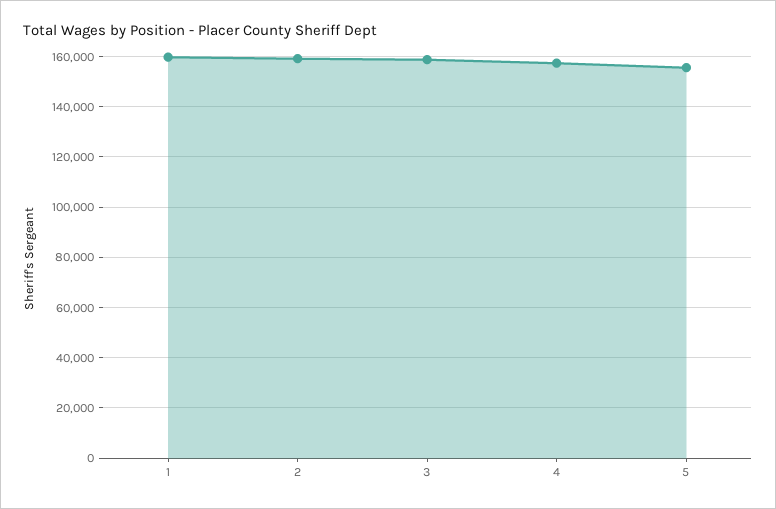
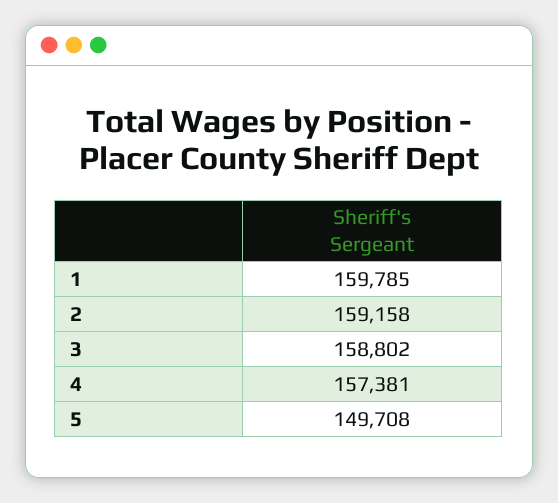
  {
    "1": 159785,
    "2": 159158,
    "3": 158802,
    "4": 157381,
-   "5": 155000
+   "5": 149708
  }

